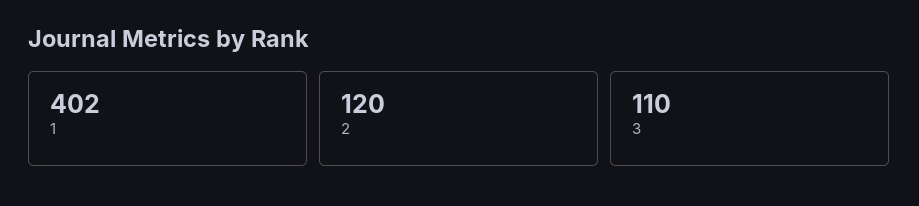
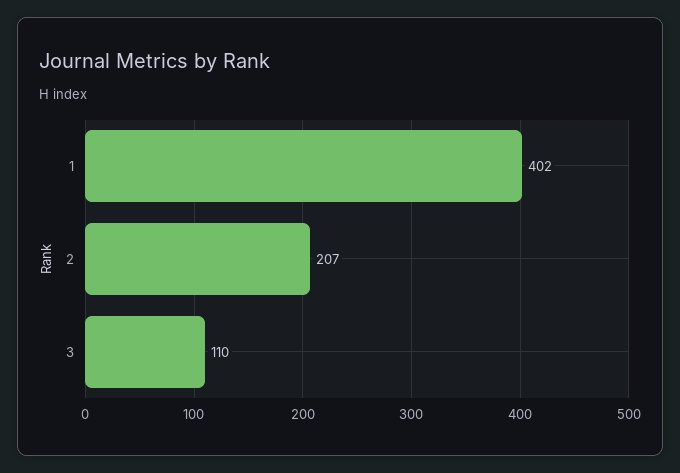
  {
    "1": 402,
-   "2": 120,
+   "2": 207,
    "3": 110
  }

